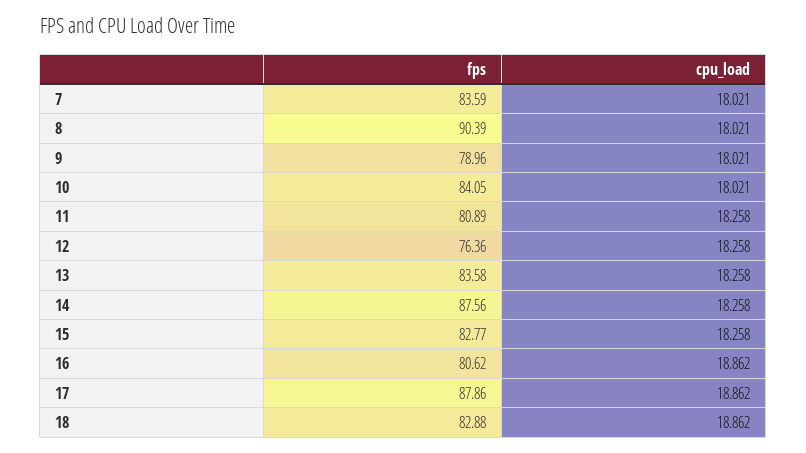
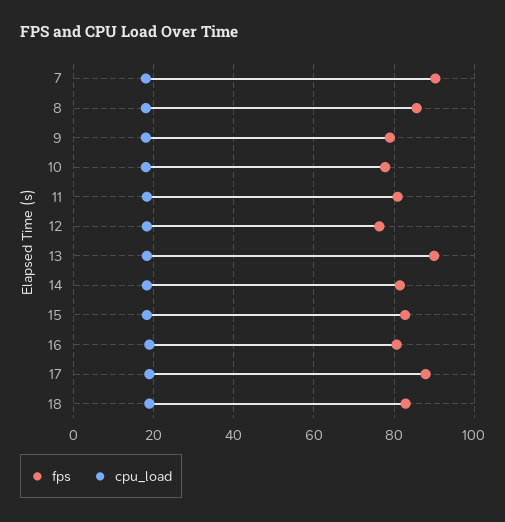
  {
    "fps": {
-     "7": 83.59,
+     "7": 90,
-     "8": 90.39,
+     "8": 86,
      "9": 78.96,
-     "10": 84.05,
+     "10": 78,
      "11": 80.89,
      "12": 76.36,
-     "13": 83.58,
+     "13": 90,
-     "14": 87.56,
+     "14": 82,
      "15": 82.77,
      "16": 80.62,
      "17": 87.86,
      "18": 82.88
    },
    "cpu_load": {
      "7": 18.021,
      "8": 18.021,
      "9": 18.021,
      "10": 18.021,
      "11": 18.258,
      "12": 18.258,
      "13": 18.258,
      "14": 18.258,
      "15": 18.258,
      "16": 18.862,
      "17": 18.862,
      "18": 18.862
    }
  }

